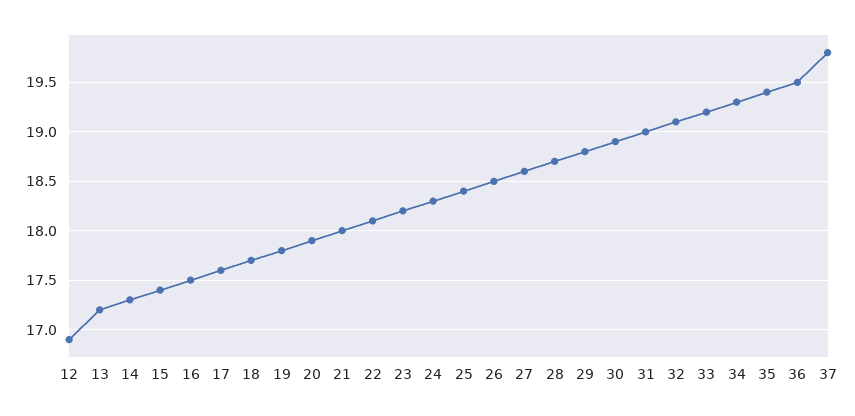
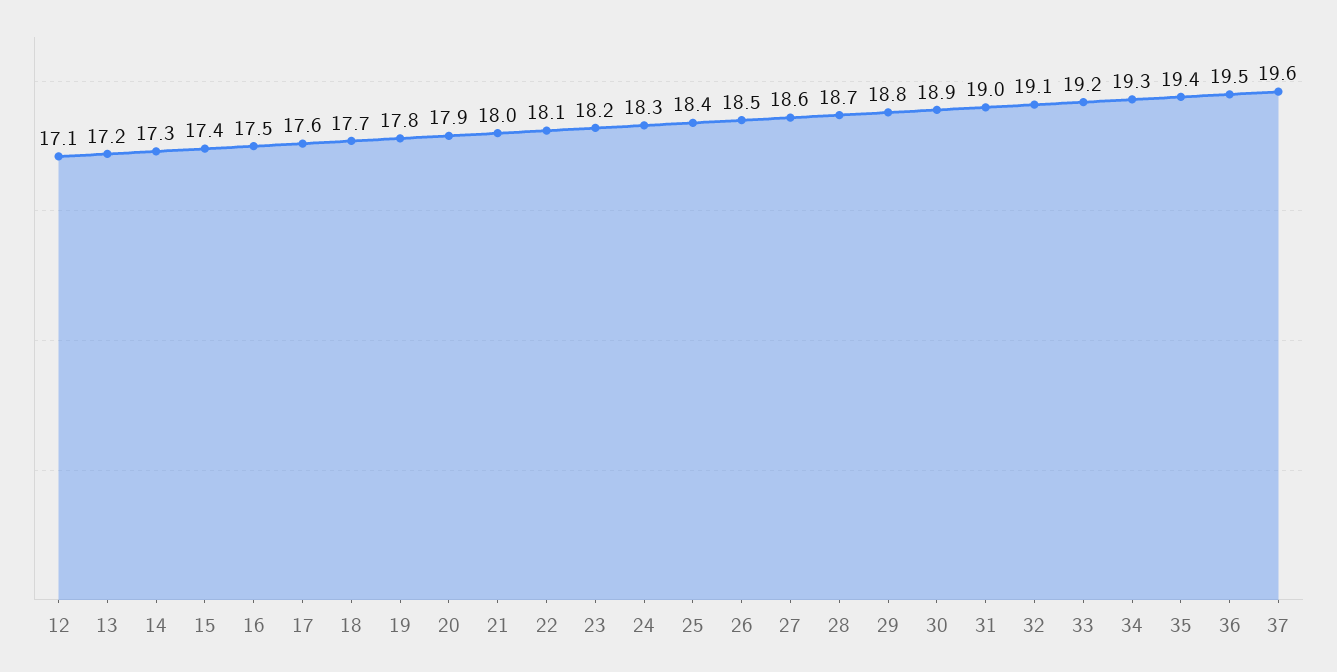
  {
-   "12": 16.9,
+   "12": 17.1,
    "13": 17.2,
    "14": 17.3,
    "15": 17.4,
    "16": 17.5,
    "17": 17.6,
    "18": 17.7,
    "19": 17.8,
    "20": 17.9,
    "21": 18,
    "22": 18.1,
    "23": 18.2,
    "24": 18.3,
    "25": 18.4,
    "26": 18.5,
    "27": 18.6,
    "28": 18.7,
    "29": 18.8,
    "30": 18.9,
    "31": 19,
    "32": 19.1,
    "33": 19.2,
    "34": 19.3,
    "35": 19.4,
    "36": 19.5,
-   "37": 19.8
+   "37": 19.6
  }

